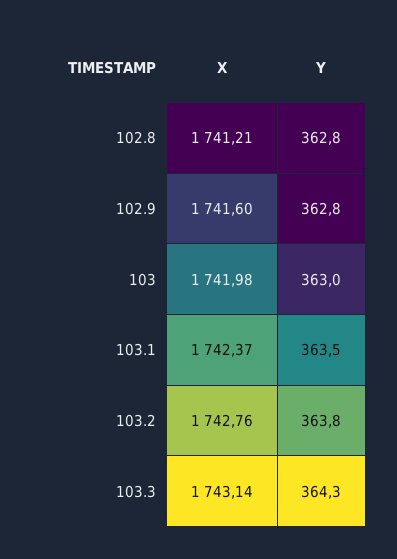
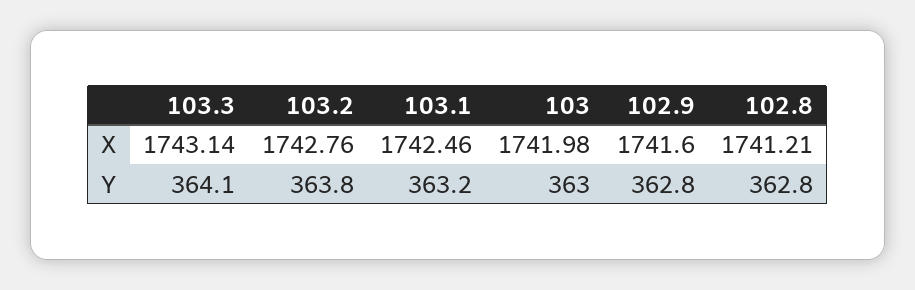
  {
    "X": {
      "102.8": 1741.21,
      "102.9": 1741.6,
      "103": 1741.98,
-     "103.1": 1742.37,
+     "103.1": 1742.46,
      "103.2": 1742.76,
      "103.3": 1743.14
    },
    "Y": {
      "102.8": 362.8,
      "102.9": 362.8,
      "103": 363,
-     "103.1": 363.5,
+     "103.1": 363.2,
      "103.2": 363.8,
-     "103.3": 364.3
+     "103.3": 364.1
    }
  }

